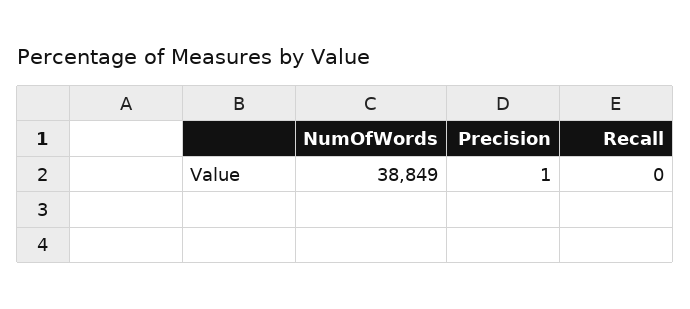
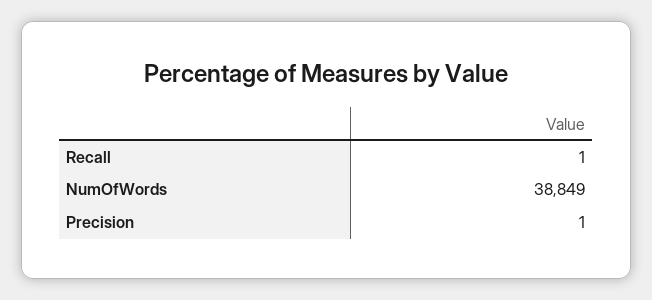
  {
    "NumOfWords": 38849,
    "Precision": 1,
-   "Recall": 0
+   "Recall": 1
  }

